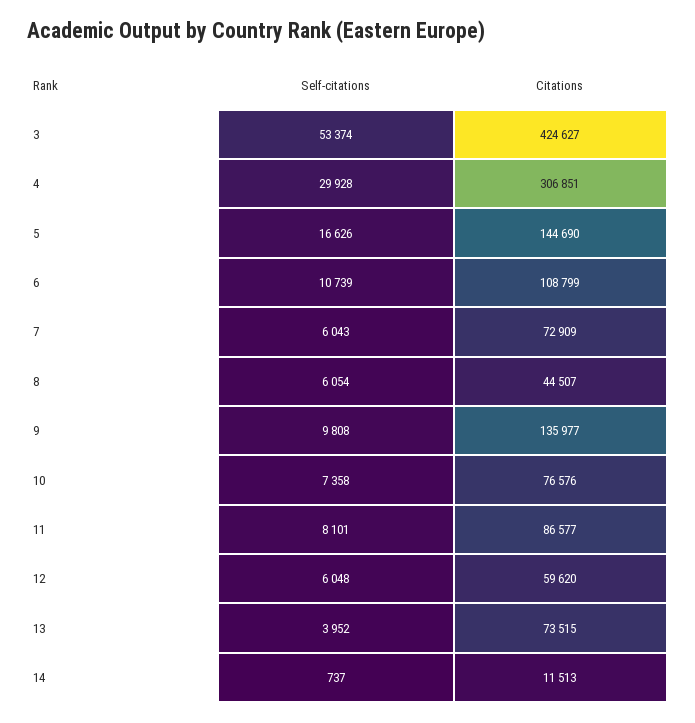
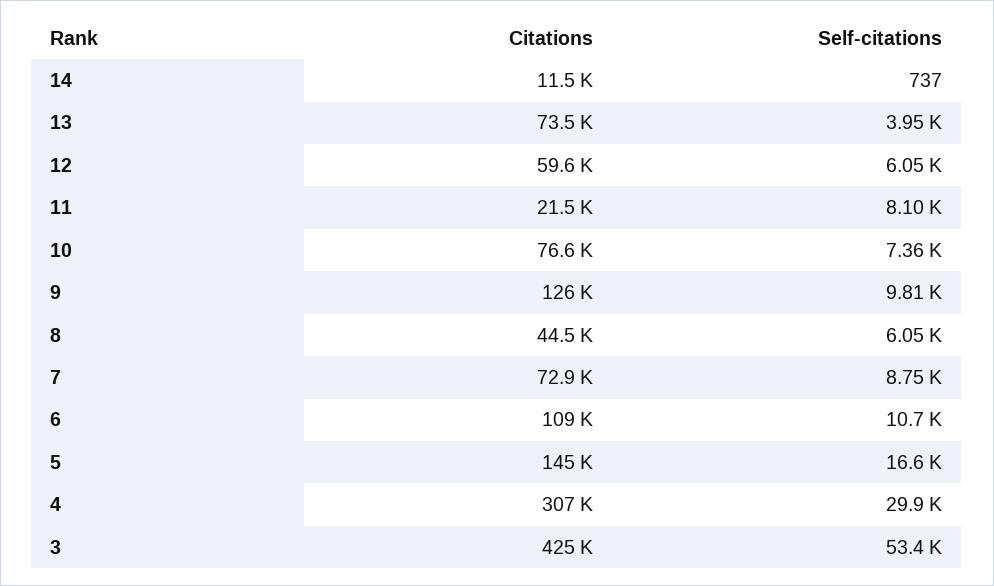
  {
    "Self-citations": {
      "3": 53374,
      "4": 29928,
      "5": 16626,
      "6": 10739,
-     "7": 6043,
+     "7": 8750,
      "8": 6054,
      "9": 9808,
      "10": 7358,
      "11": 8101,
      "12": 6048,
      "13": 3952,
      "14": 737
    },
    "Citations": {
      "3": 424627,
      "4": 306851,
      "5": 144690,
      "6": 108799,
      "7": 72909,
      "8": 44507,
-     "9": 135977,
+     "9": 126000,
      "10": 76576,
-     "11": 86577,
+     "11": 21500,
      "12": 59620,
      "13": 73515,
      "14": 11513
    }
  }

